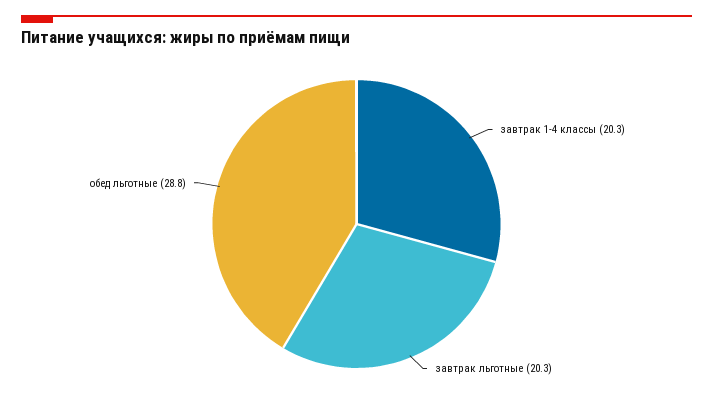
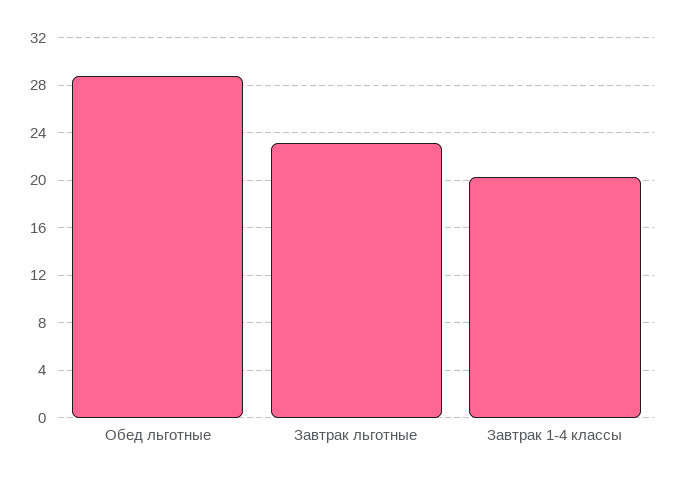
  {
    "завтрак 1-4 классы": 20.3,
-   "завтрак льготные": 20.3,
+   "завтрак льготные": 23,
    "обед льготные": 28.8
  }

